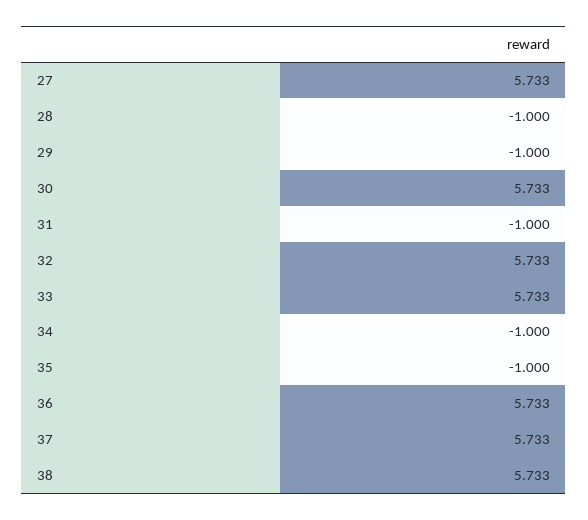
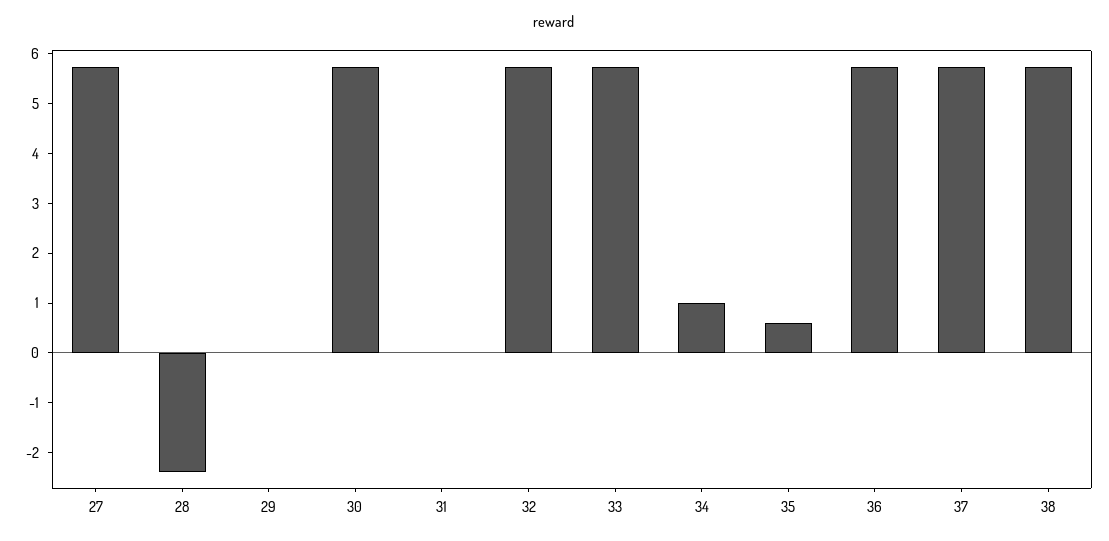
  {
    "27": 5.733,
-   "28": -1,
+   "28": -2.4,
-   "29": -1,
+   "29": 0,
    "30": 5.733,
-   "31": -1,
+   "31": 0,
    "32": 5.733,
    "33": 5.733,
-   "34": -1,
+   "34": 1,
-   "35": -1,
+   "35": 0.6,
    "36": 5.733,
    "37": 5.733,
    "38": 5.733
  }

